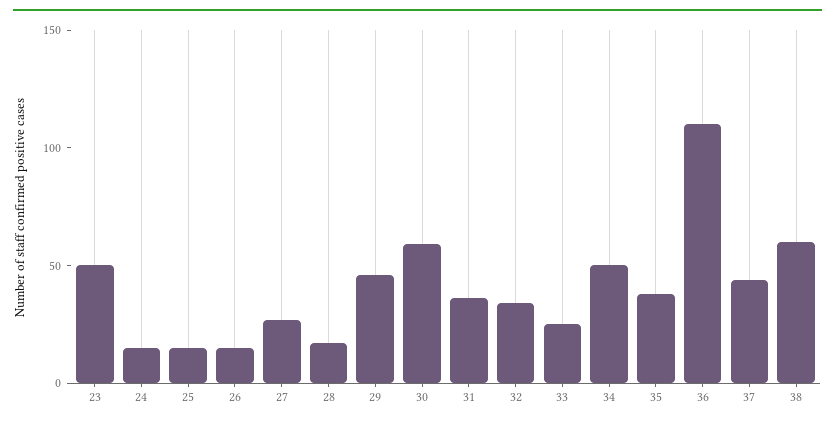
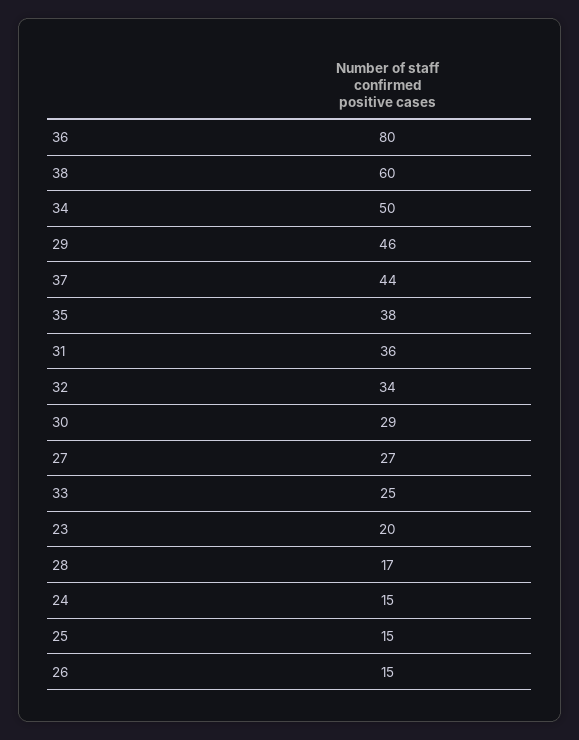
  {
-   "23": 50,
+   "23": 20,
    "24": 15,
    "25": 15,
    "26": 15,
    "27": 27,
    "28": 17,
    "29": 46,
-   "30": 60,
+   "30": 29,
    "31": 36,
    "32": 34,
    "33": 25,
    "34": 50,
    "35": 38,
-   "36": 110,
+   "36": 80,
    "37": 44,
    "38": 60
  }

